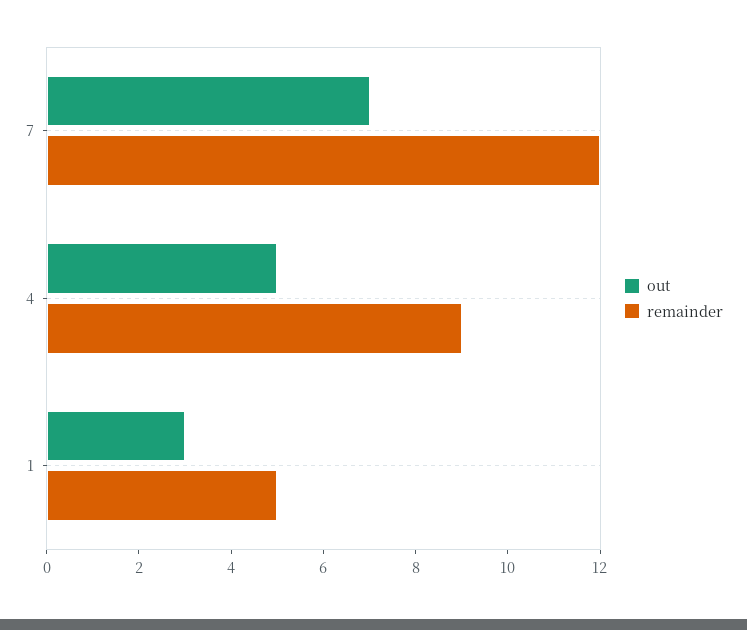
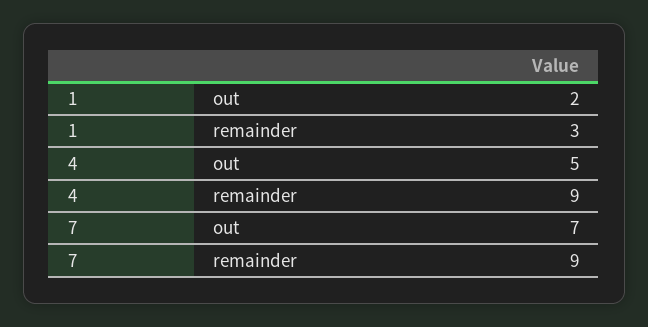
  {
    "out": {
      "7": 7,
      "4": 5,
-     "1": 3
+     "1": 2
    },
    "remainder": {
-     "7": 12,
+     "7": 9,
      "4": 9,
-     "1": 5
+     "1": 3
    }
  }

